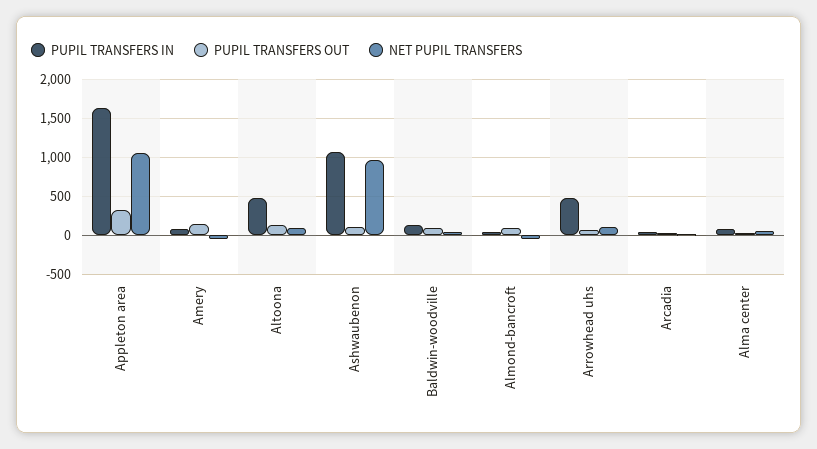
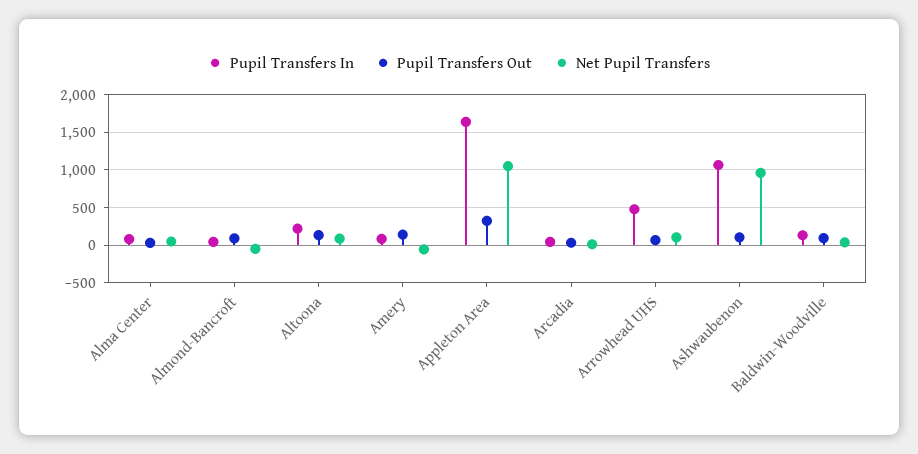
  {
    "PUPIL TRANSFERS IN": {
      "Appleton area": 1600,
      "Amery": 100,
-     "Altoona": 500,
+     "Altoona": 200,
      "Ashwaubenon": 1100,
      "Baldwin-woodville": 100,
      "Almond-bancroft": 0,
      "Arrowhead uhs": 500,
      "Arcadia": 0,
      "Alma center": 100
    },
    "PUPIL TRANSFERS OUT": {
      "Appleton area": 300,
      "Amery": 100,
      "Altoona": 100,
      "Ashwaubenon": 100,
      "Baldwin-woodville": 100,
      "Almond-bancroft": 100,
      "Arrowhead uhs": 100,
      "Arcadia": 0,
      "Alma center": 0
    },
    "NET PUPIL TRANSFERS": {
      "Appleton area": 1100,
      "Amery": -100,
      "Altoona": 100,
      "Ashwaubenon": 1000,
      "Baldwin-woodville": 0,
      "Almond-bancroft": 0,
      "Arrowhead uhs": 100,
      "Arcadia": 0,
      "Alma center": 100
    }
  }

